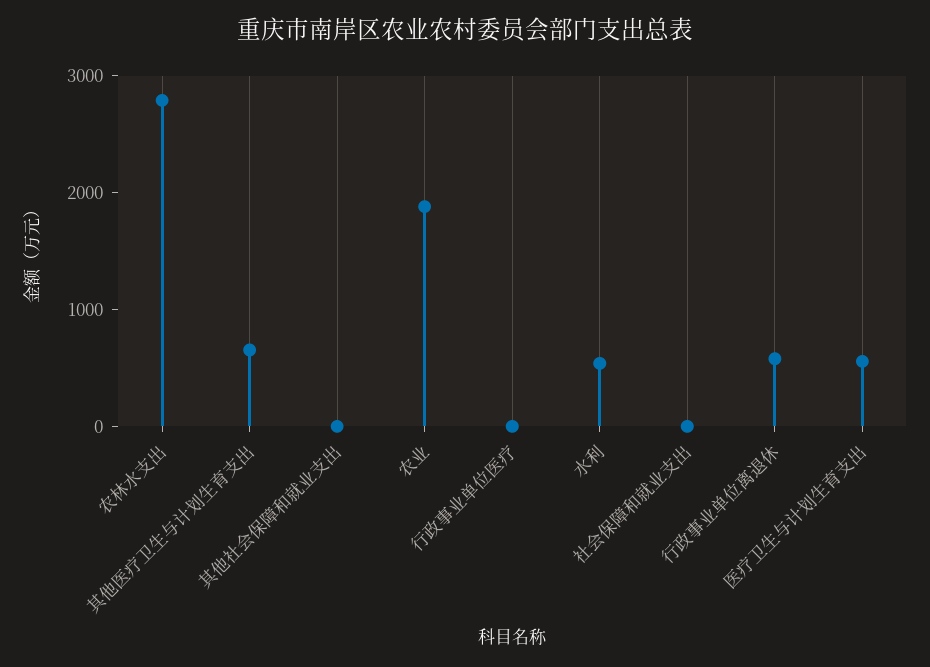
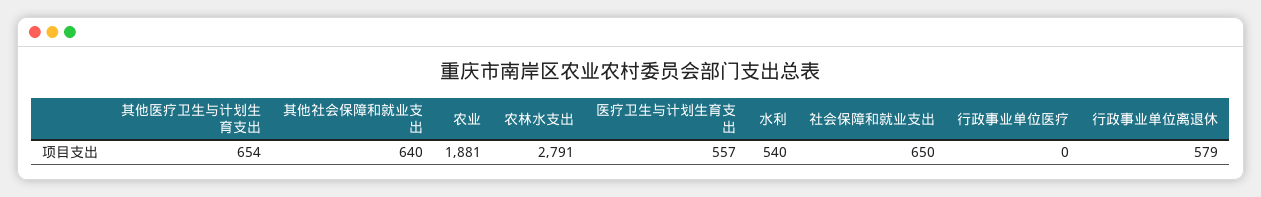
  {
    "农林水支出": 2791,
    "其他医疗卫生与计划生育支出": 654,
-   "其他社会保障和就业支出": 0,
+   "其他社会保障和就业支出": 640,
    "农业": 1881,
    "行政事业单位医疗": 0,
    "水利": 540,
-   "社会保障和就业支出": 0,
+   "社会保障和就业支出": 650,
    "行政事业单位离退休": 579,
    "医疗卫生与计划生育支出": 557
  }

